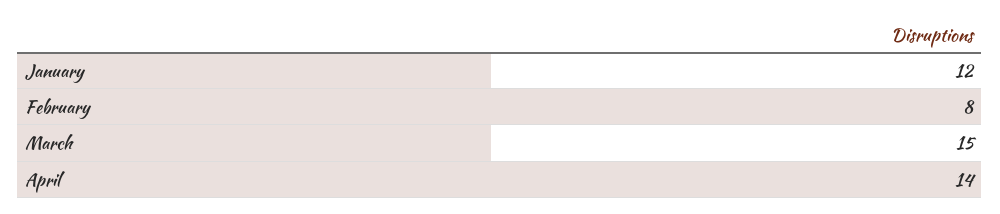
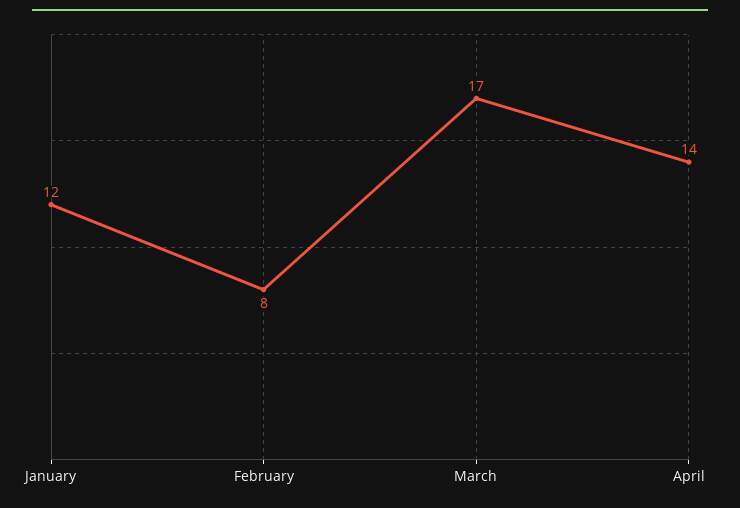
  {
    "January": 12,
    "February": 8,
-   "March": 15,
+   "March": 17,
    "April": 14
  }

